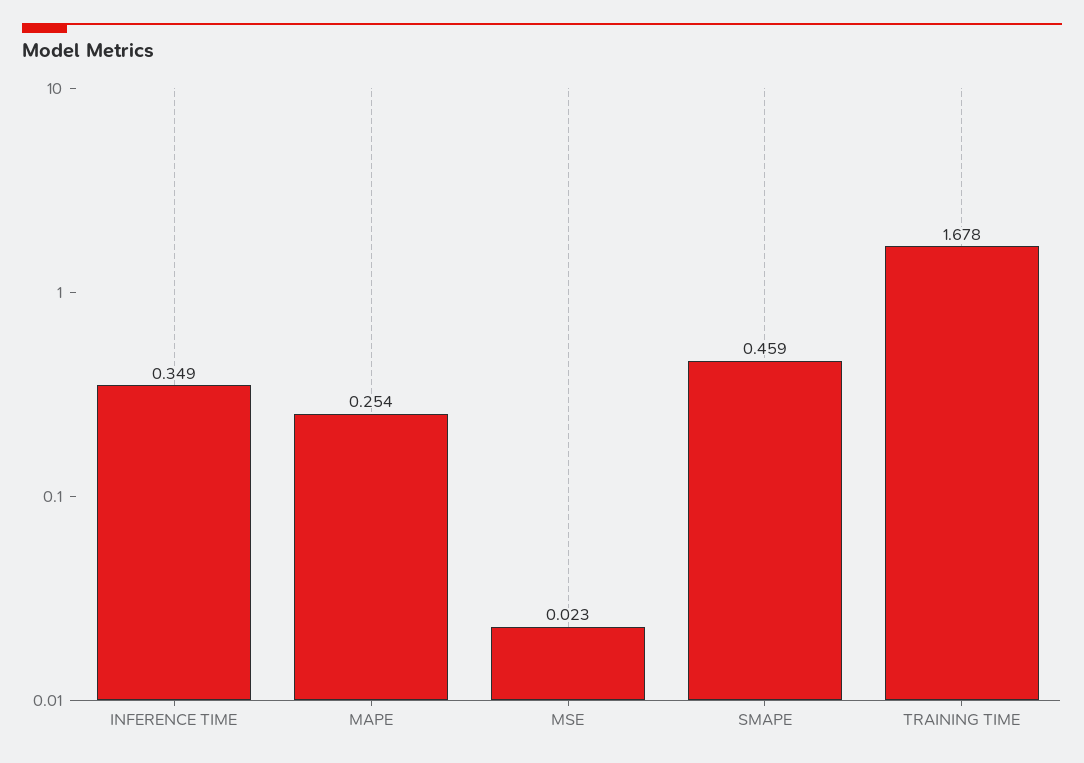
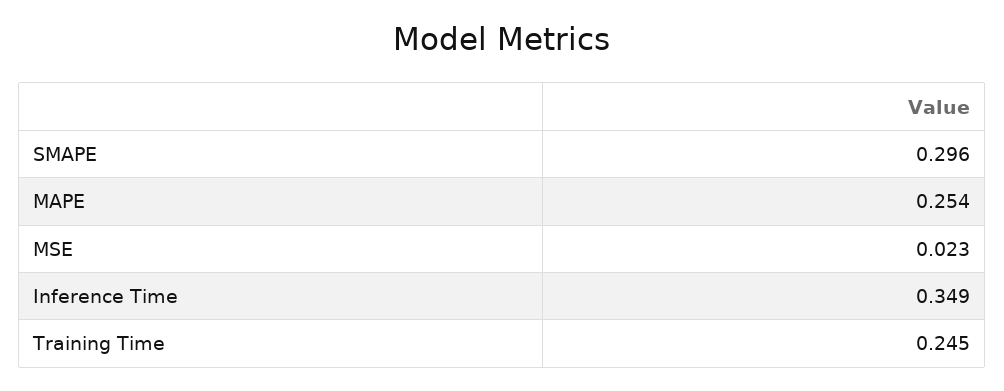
  {
    "INFERENCE TIME": 0.349,
    "MAPE": 0.254,
    "MSE": 0.023,
-   "SMAPE": 0.459,
+   "SMAPE": 0.296,
-   "TRAINING TIME": 1.678
+   "TRAINING TIME": 0.245
  }

